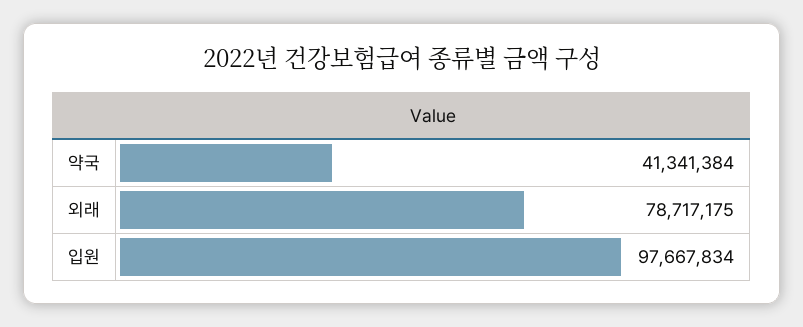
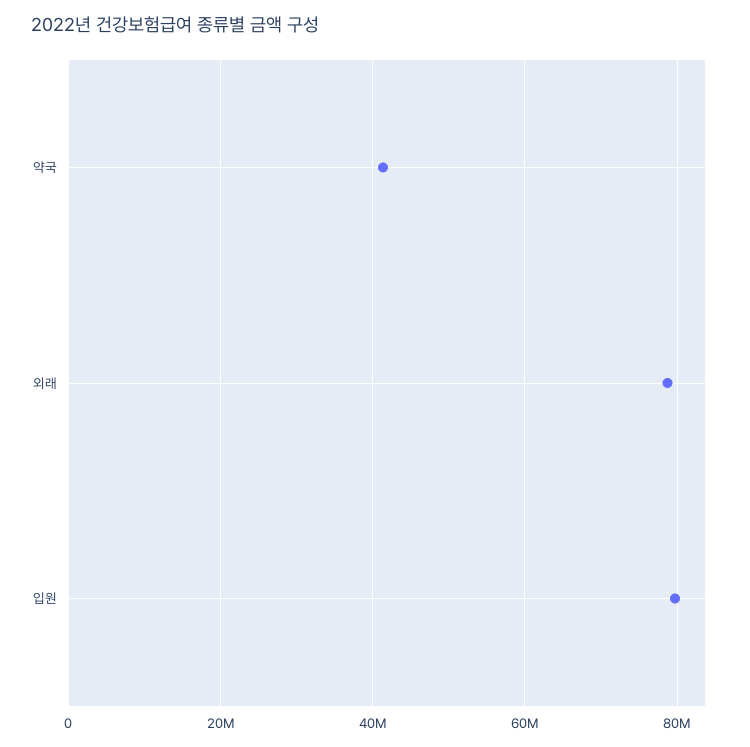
  {
    "약국": 41341384,
    "외래": 78717175,
-   "입원": 97667834
+   "입원": 80000000
  }

